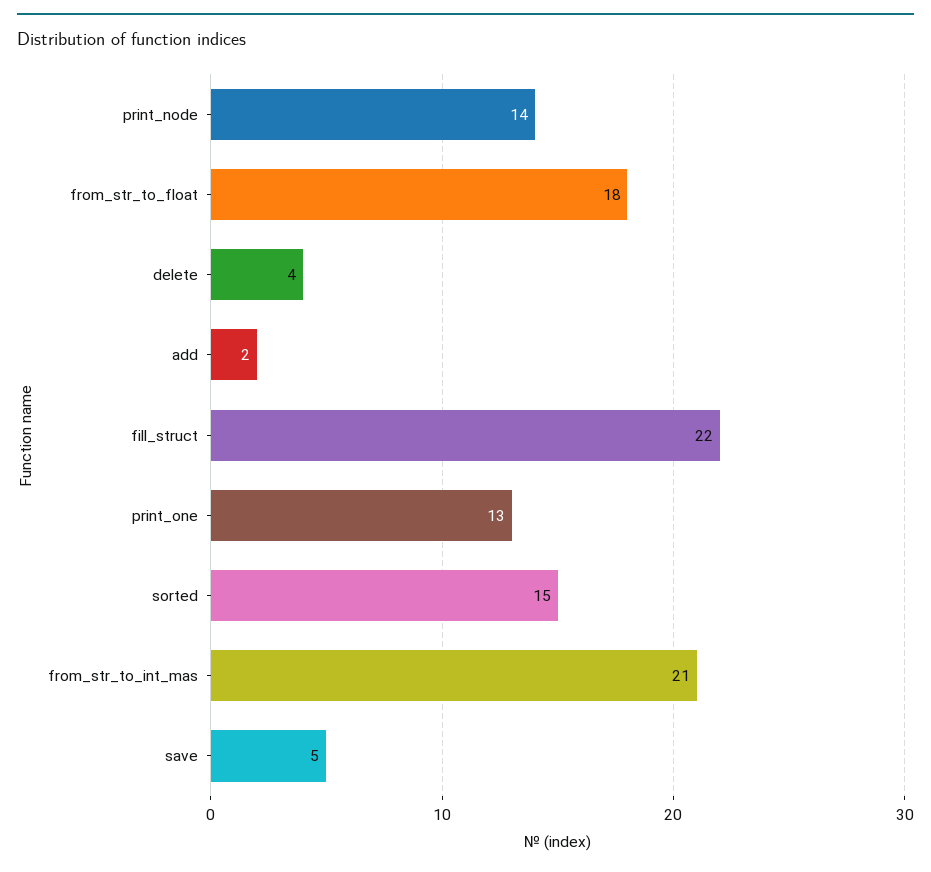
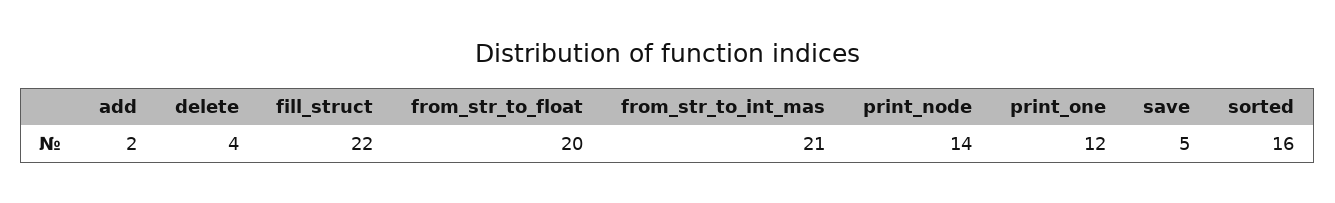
  {
    "print_node": 14,
-   "from_str_to_float": 18,
+   "from_str_to_float": 20,
    "delete": 4,
    "add": 2,
    "fill_struct": 22,
-   "print_one": 13,
+   "print_one": 12,
-   "sorted": 15,
+   "sorted": 16,
    "from_str_to_int_mas": 21,
    "save": 5
  }

